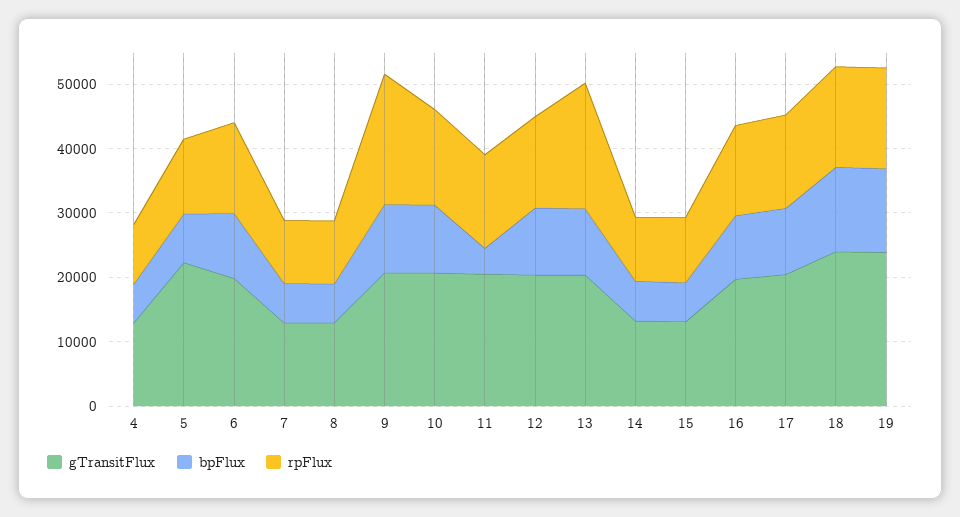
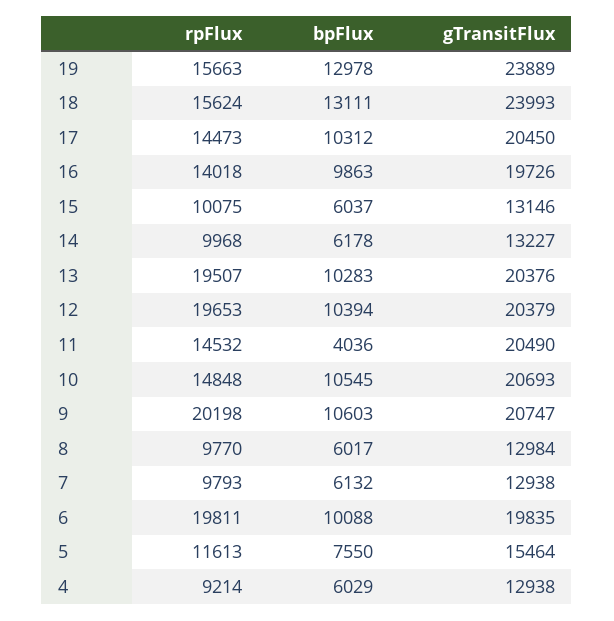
  {
    "gTransitFlux": {
      "4": 12938,
-     "5": 22000,
+     "5": 15464,
      "6": 19835,
      "7": 12938,
      "8": 12984,
      "9": 20747,
      "10": 20693,
      "11": 20490,
      "12": 20379,
      "13": 20376,
      "14": 13227,
      "15": 13146,
      "16": 19726,
      "17": 20450,
      "18": 23993,
      "19": 23889
    },
    "bpFlux": {
      "4": 6029,
      "5": 7550,
      "6": 10088,
      "7": 6132,
      "8": 6017,
      "9": 10603,
      "10": 10545,
      "11": 4036,
      "12": 10394,
      "13": 10283,
      "14": 6178,
      "15": 6037,
      "16": 9863,
      "17": 10312,
      "18": 13111,
      "19": 12978
    },
    "rpFlux": {
      "4": 9214,
      "5": 11613,
-     "6": 14000,
+     "6": 19811,
      "7": 9793,
      "8": 9770,
      "9": 20198,
      "10": 14848,
      "11": 14532,
-     "12": 14000,
+     "12": 19653,
      "13": 19507,
      "14": 9968,
      "15": 10075,
      "16": 14018,
      "17": 14473,
      "18": 15624,
      "19": 15663
    }
  }

